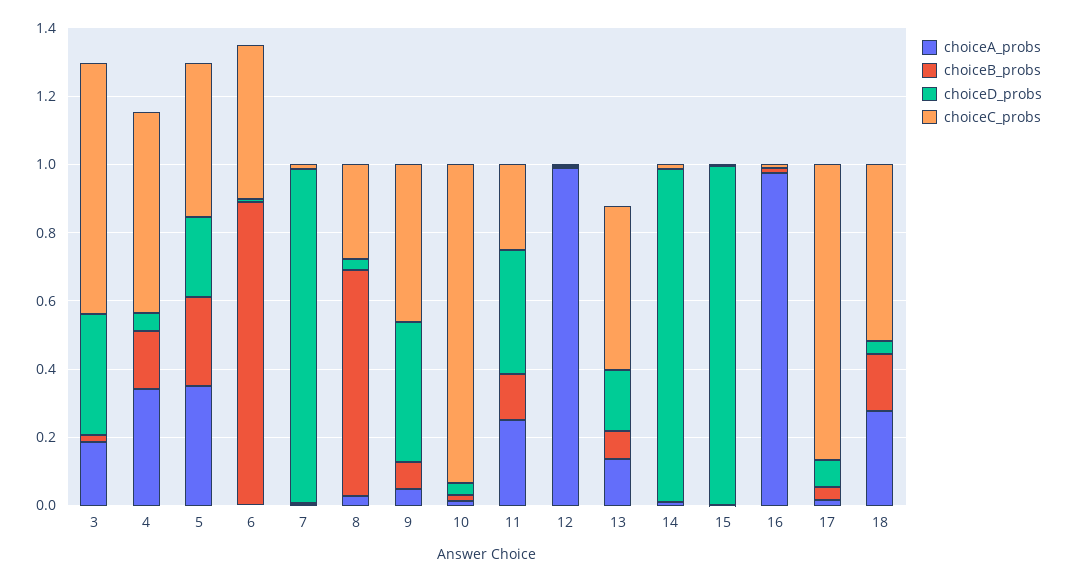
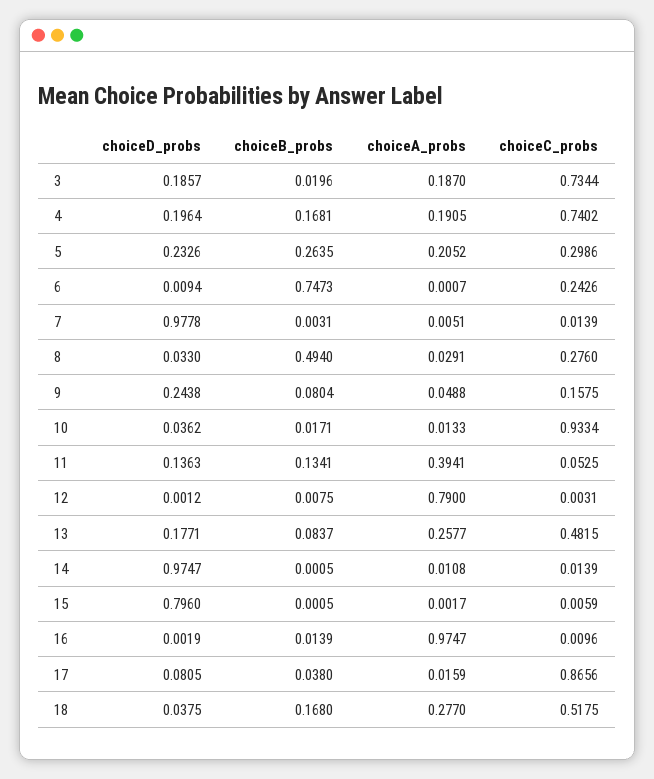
  {
    "choiceA_probs": {
      "3": 0.187,
-     "4": 0.35,
+     "4": 0.1905,
-     "5": 0.35,
+     "5": 0.2052,
      "6": 0.0007,
      "7": 0.0051,
      "8": 0.0291,
      "9": 0.0488,
      "10": 0.0133,
-     "11": 0.25,
+     "11": 0.3941,
-     "12": 1,
+     "12": 0.79,
-     "13": 0.15,
+     "13": 0.2577,
      "14": 0.0108,
      "15": 0.0017,
      "16": 0.9747,
      "17": 0.0159,
      "18": 0.277
    },
    "choiceB_probs": {
      "3": 0.0196,
      "4": 0.1681,
      "5": 0.2635,
-     "6": 0.9,
+     "6": 0.7473,
      "7": 0.0031,
-     "8": 0.65,
+     "8": 0.494,
      "9": 0.0804,
      "10": 0.0171,
      "11": 0.1341,
      "12": 0.0075,
      "13": 0.0837,
      "14": 0.0005,
      "15": 0.0005,
      "16": 0.0139,
      "17": 0.038,
      "18": 0.168
    },
    "choiceD_probs": {
-     "3": 0.35,
+     "3": 0.1857,
-     "4": 0.05,
+     "4": 0.1964,
      "5": 0.2326,
      "6": 0.0094,
      "7": 0.9778,
      "8": 0.033,
-     "9": 0.4,
+     "9": 0.2438,
      "10": 0.0362,
-     "11": 0.35,
+     "11": 0.1363,
      "12": 0.0012,
      "13": 0.1771,
      "14": 0.9747,
-     "15": 1,
+     "15": 0.796,
      "16": 0.0019,
      "17": 0.0805,
      "18": 0.0375
    },
    "choiceC_probs": {
      "3": 0.7344,
-     "4": 0.6,
+     "4": 0.7402,
-     "5": 0.45,
+     "5": 0.2986,
-     "6": 0.45,
+     "6": 0.2426,
      "7": 0.0139,
      "8": 0.276,
-     "9": 0.45,
+     "9": 0.1575,
      "10": 0.9334,
-     "11": 0.25,
+     "11": 0.0525,
      "12": 0.0031,
      "13": 0.4815,
      "14": 0.0139,
      "15": 0.0059,
      "16": 0.0096,
      "17": 0.8656,
      "18": 0.5175
    }
  }

